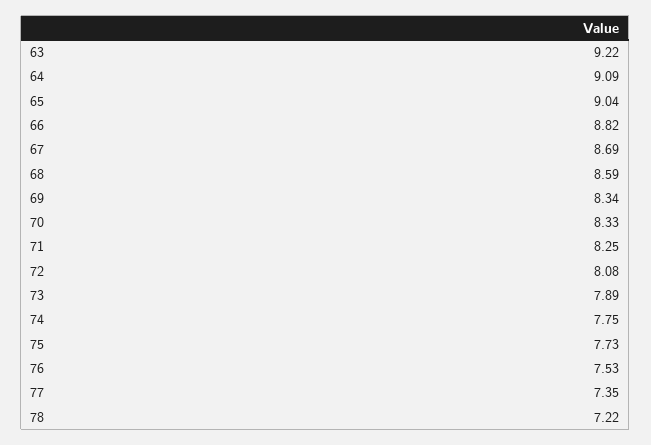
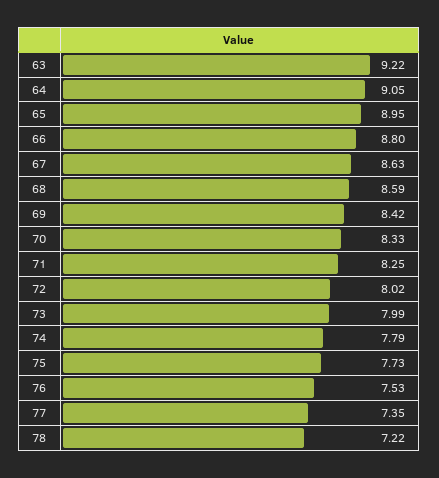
  {
    "63": 9.22,
-   "64": 9.09,
+   "64": 9.05,
-   "65": 9.04,
+   "65": 8.95,
-   "66": 8.82,
+   "66": 8.8,
-   "67": 8.69,
+   "67": 8.63,
    "68": 8.59,
-   "69": 8.34,
+   "69": 8.42,
    "70": 8.33,
    "71": 8.25,
-   "72": 8.08,
+   "72": 8.02,
-   "73": 7.89,
+   "73": 7.99,
-   "74": 7.75,
+   "74": 7.79,
    "75": 7.73,
    "76": 7.53,
    "77": 7.35,
    "78": 7.22
  }

